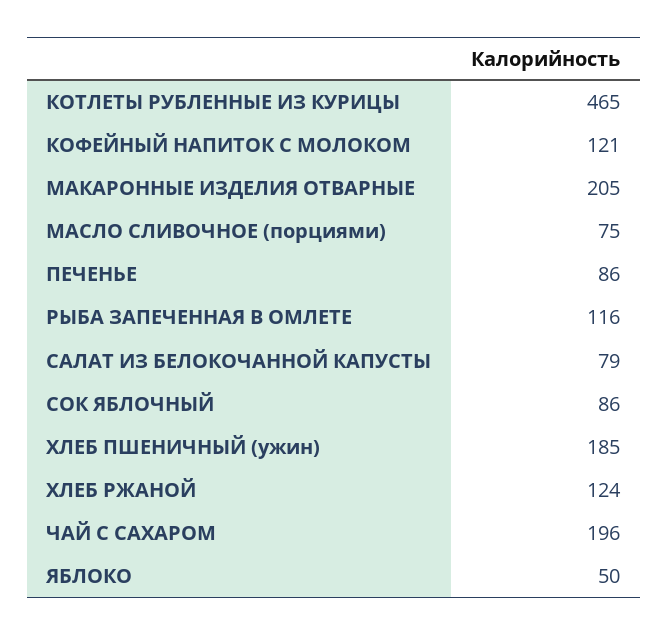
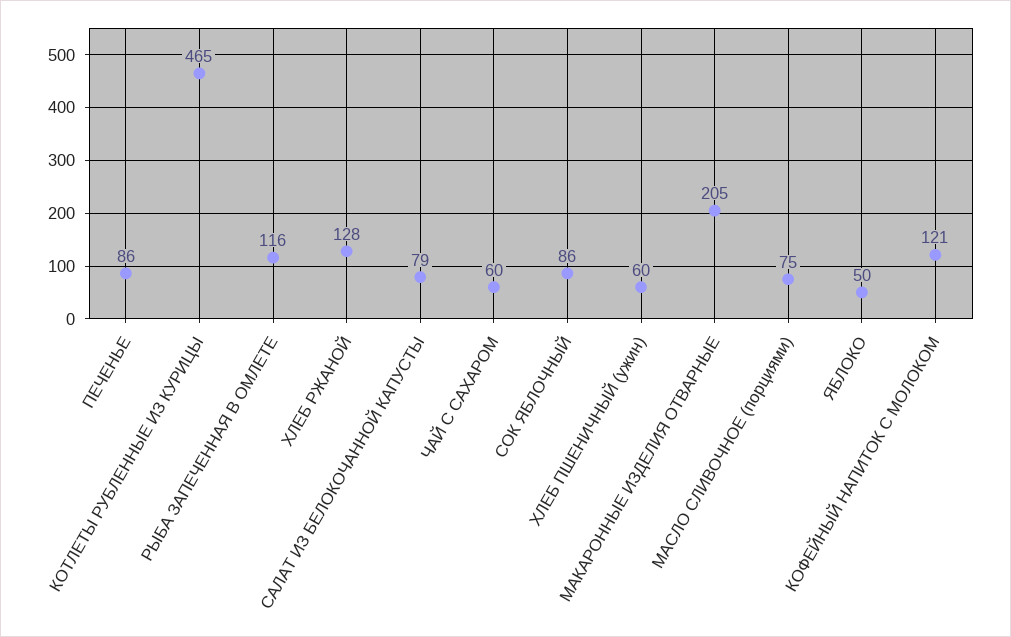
  {
    "КОТЛЕТЫ РУБЛЕННЫЕ ИЗ КУРИЦЫ": 465,
    "КОФЕЙНЫЙ НАПИТОК С МОЛОКОМ": 121,
    "МАКАРОННЫЕ ИЗДЕЛИЯ ОТВАРНЫЕ": 205,
    "МАСЛО СЛИВОЧНОЕ (порциями)": 75,
    "ПЕЧЕНЬЕ": 86,
    "РЫБА ЗАПЕЧЕННАЯ В ОМЛЕТЕ": 116,
    "САЛАТ ИЗ БЕЛОКОЧАННОЙ КАПУСТЫ": 79,
    "СОК ЯБЛОЧНЫЙ": 86,
-   "ХЛЕБ ПШЕНИЧНЫЙ (ужин)": 185,
+   "ХЛЕБ ПШЕНИЧНЫЙ (ужин)": 60,
-   "ХЛЕБ РЖАНОЙ": 124,
+   "ХЛЕБ РЖАНОЙ": 128,
-   "ЧАЙ С САХАРОМ": 196,
+   "ЧАЙ С САХАРОМ": 60,
    "ЯБЛОКО": 50
  }

